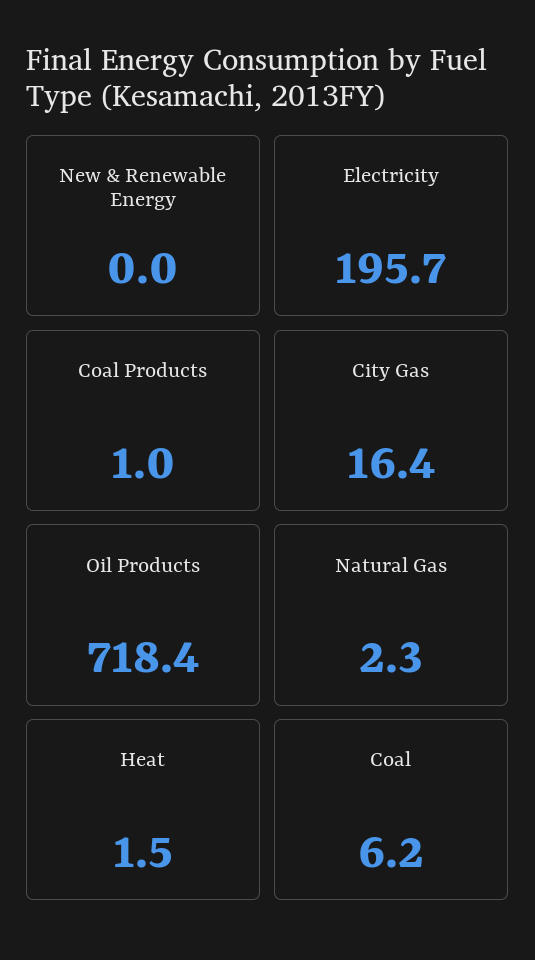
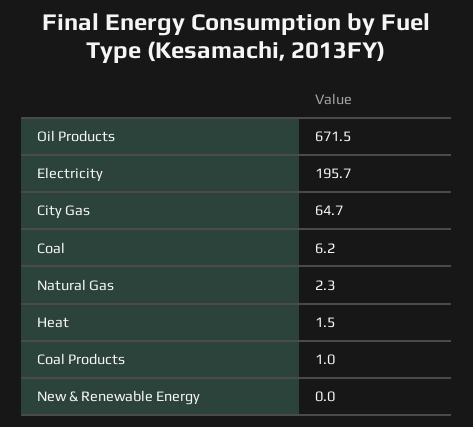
  {
    "New & Renewable Energy": 0,
    "Electricity": 195.7,
    "Coal Products": 1,
-   "City Gas": 16.4,
+   "City Gas": 64.7,
-   "Oil Products": 718.4,
+   "Oil Products": 671.5,
    "Natural Gas": 2.3,
    "Heat": 1.5,
    "Coal": 6.2
  }

